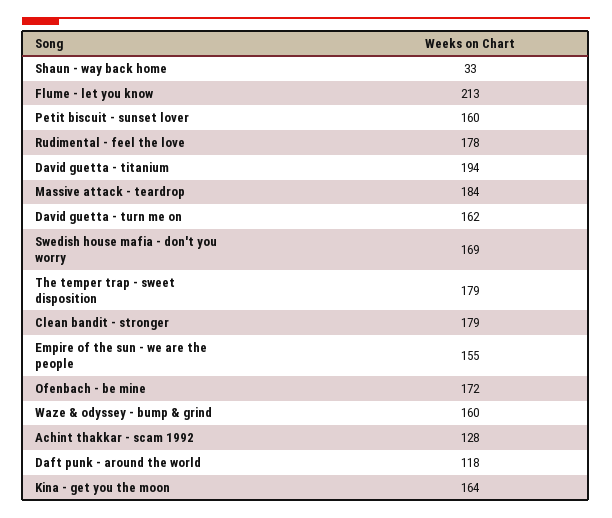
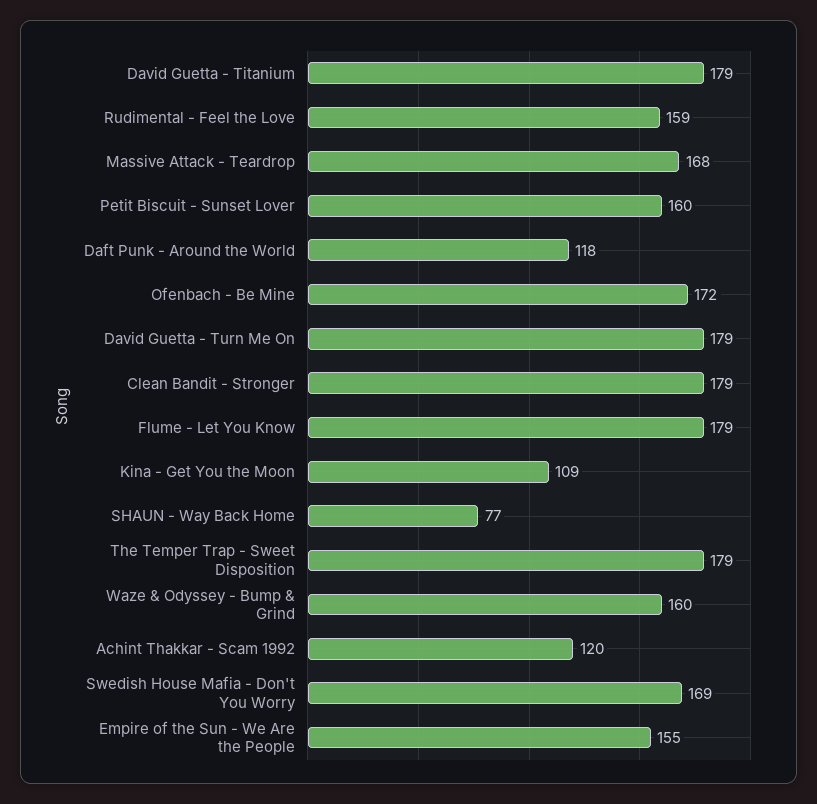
  {
-   "Shaun - way back home": 33,
+   "Shaun - way back home": 77,
-   "Flume - let you know": 213,
+   "Flume - let you know": 179,
    "Petit biscuit - sunset lover": 160,
-   "Rudimental - feel the love": 178,
+   "Rudimental - feel the love": 159,
-   "David guetta - titanium": 194,
+   "David guetta - titanium": 179,
-   "Massive attack - teardrop": 184,
+   "Massive attack - teardrop": 168,
-   "David guetta - turn me on": 162,
+   "David guetta - turn me on": 179,
    "Swedish house mafia - don't you worry": 169,
    "The temper trap - sweet disposition": 179,
    "Clean bandit - stronger": 179,
    "Empire of the sun - we are the people": 155,
    "Ofenbach - be mine": 172,
    "Waze & odyssey - bump & grind": 160,
-   "Achint thakkar - scam 1992": 128,
+   "Achint thakkar - scam 1992": 120,
    "Daft punk - around the world": 118,
-   "Kina - get you the moon": 164
+   "Kina - get you the moon": 109
  }

